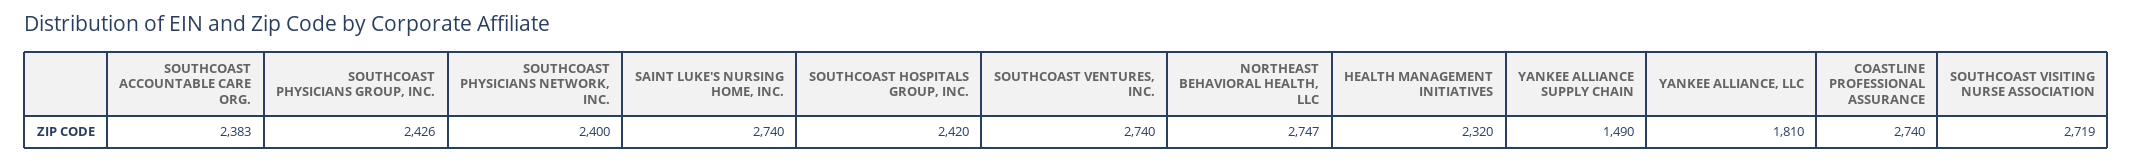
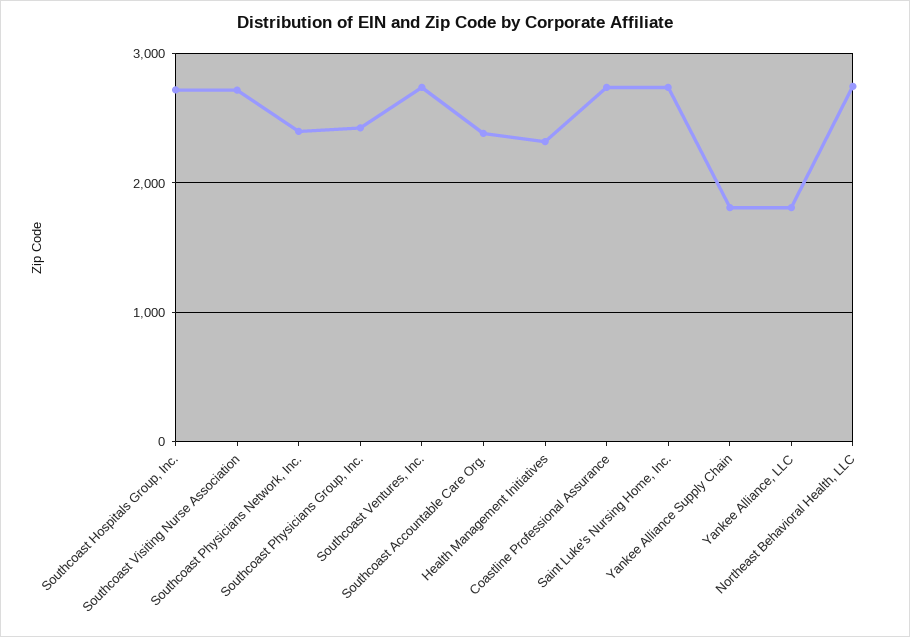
  {
    "SOUTHCOAST ACCOUNTABLE CARE ORG.": 2383,
    "SOUTHCOAST PHYSICIANS GROUP, INC.": 2426,
    "SOUTHCOAST PHYSICIANS NETWORK, INC.": 2400,
    "SAINT LUKE'S NURSING HOME, INC.": 2740,
-   "SOUTHCOAST HOSPITALS GROUP, INC.": 2420,
+   "SOUTHCOAST HOSPITALS GROUP, INC.": 2700,
    "SOUTHCOAST VENTURES, INC.": 2740,
    "NORTHEAST BEHAVIORAL HEALTH, LLC": 2747,
    "HEALTH MANAGEMENT INITIATIVES": 2320,
-   "YANKEE ALLIANCE SUPPLY CHAIN": 1490,
+   "YANKEE ALLIANCE SUPPLY CHAIN": 1800,
    "YANKEE ALLIANCE, LLC": 1810,
    "COASTLINE PROFESSIONAL ASSURANCE": 2740,
    "SOUTHCOAST VISITING NURSE ASSOCIATION": 2719
  }

